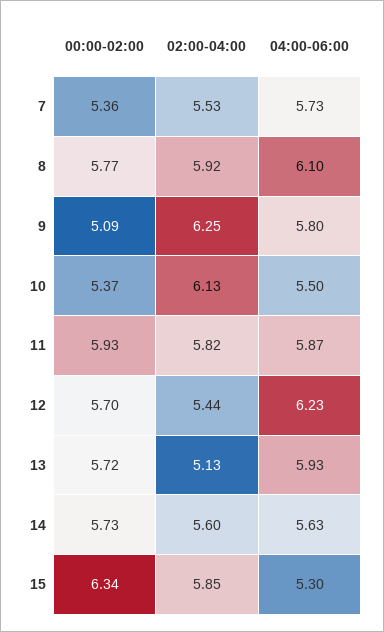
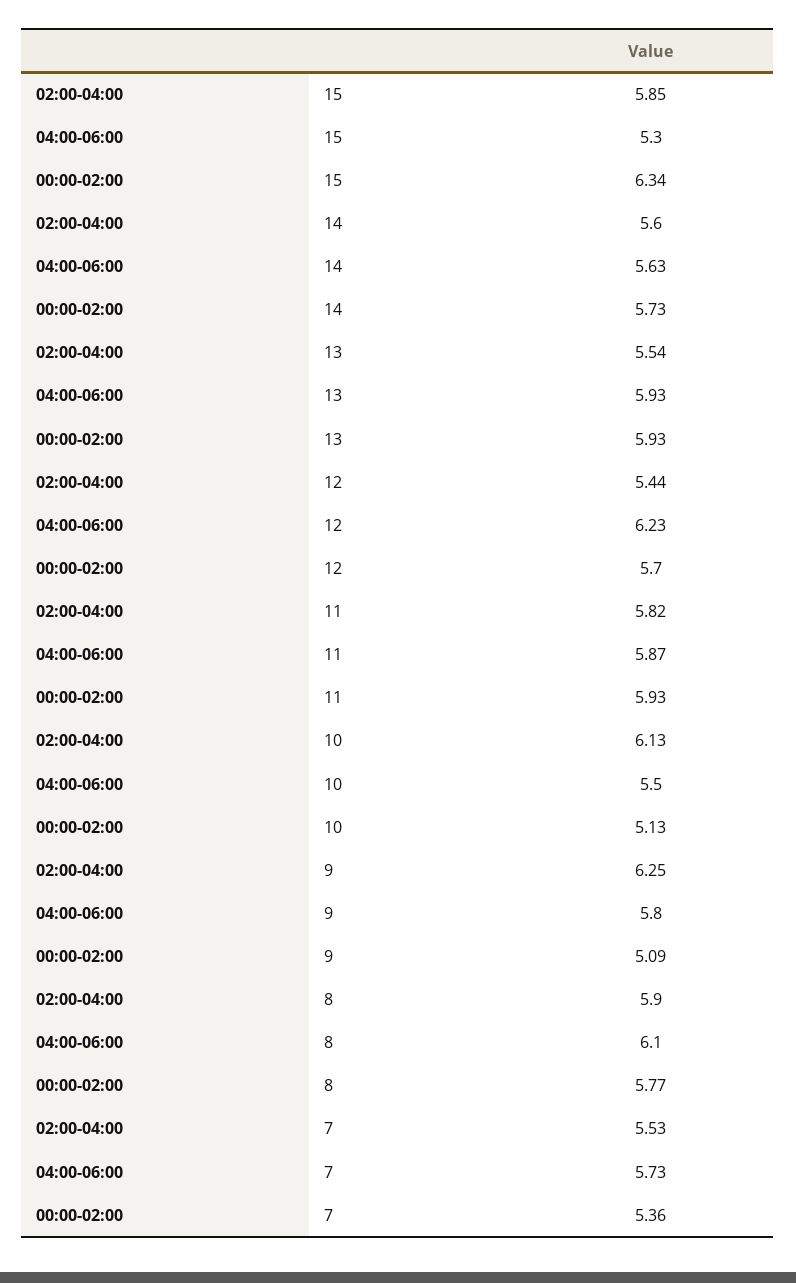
  {
    "00:00-02:00": {
      "7": 5.36,
      "8": 5.77,
      "9": 5.09,
-     "10": 5.37,
+     "10": 5.13,
      "11": 5.93,
      "12": 5.7,
-     "13": 5.72,
+     "13": 5.93,
      "14": 5.73,
      "15": 6.34
    },
    "02:00-04:00": {
      "7": 5.53,
-     "8": 5.92,
+     "8": 5.9,
      "9": 6.25,
      "10": 6.13,
      "11": 5.82,
      "12": 5.44,
-     "13": 5.13,
+     "13": 5.54,
      "14": 5.6,
      "15": 5.85
    },
    "04:00-06:00": {
      "7": 5.73,
      "8": 6.1,
      "9": 5.8,
      "10": 5.5,
      "11": 5.87,
      "12": 6.23,
      "13": 5.93,
      "14": 5.63,
      "15": 5.3
    }
  }

